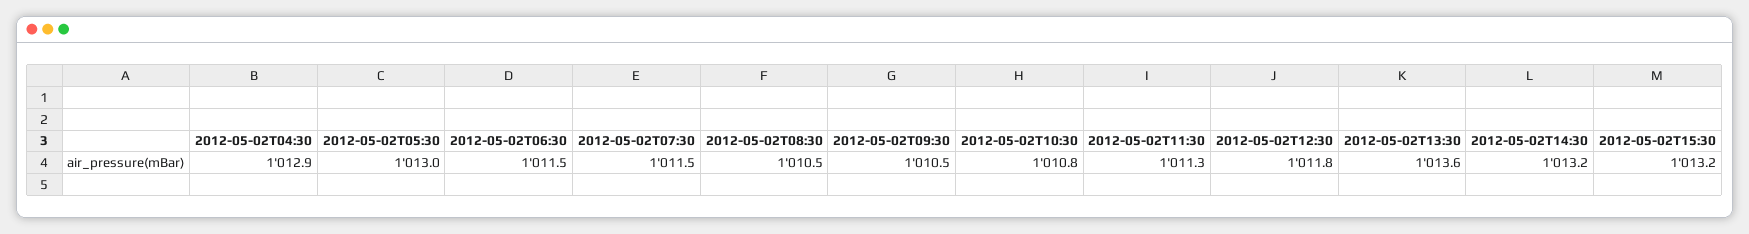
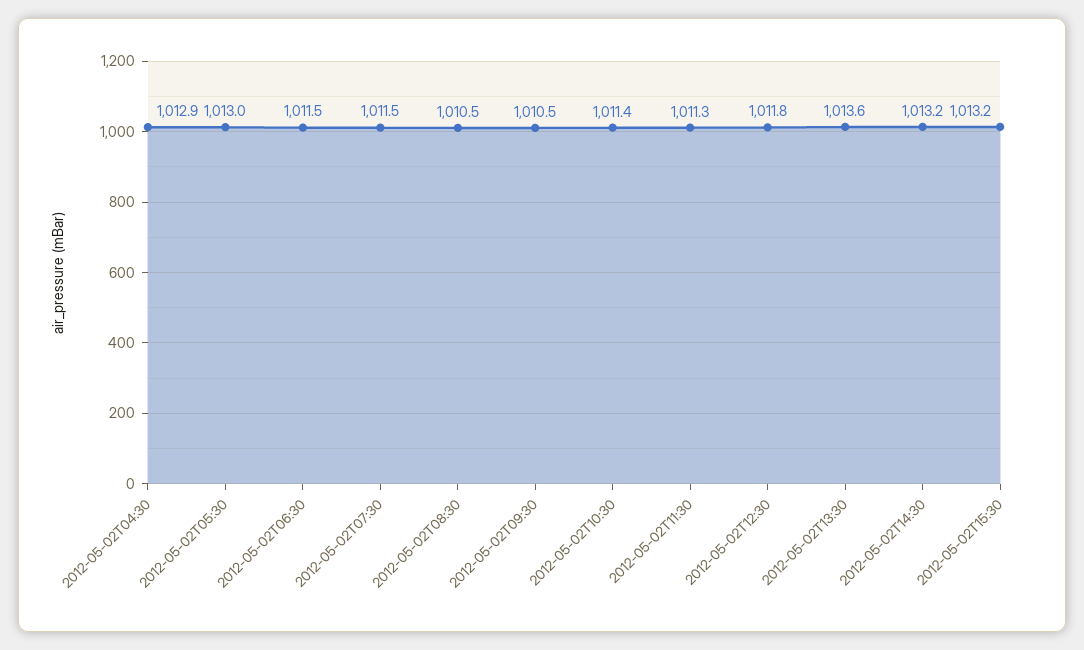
  {
    "2012-05-02T04:30": 1012.9,
    "2012-05-02T05:30": 1013,
    "2012-05-02T06:30": 1011.5,
    "2012-05-02T07:30": 1011.5,
    "2012-05-02T08:30": 1010.5,
    "2012-05-02T09:30": 1010.5,
-   "2012-05-02T10:30": 1010.8,
+   "2012-05-02T10:30": 1011.4,
    "2012-05-02T11:30": 1011.3,
    "2012-05-02T12:30": 1011.8,
    "2012-05-02T13:30": 1013.6,
    "2012-05-02T14:30": 1013.2,
    "2012-05-02T15:30": 1013.2
  }

